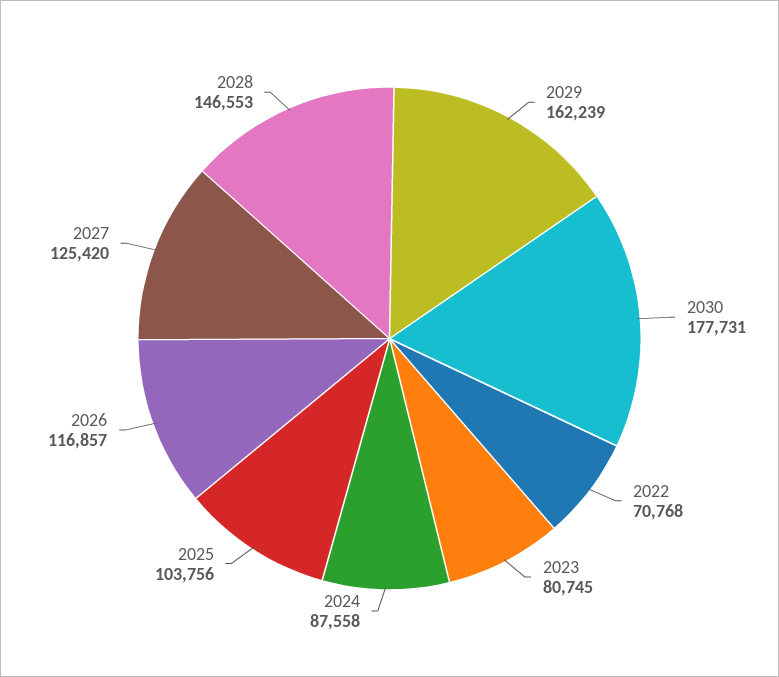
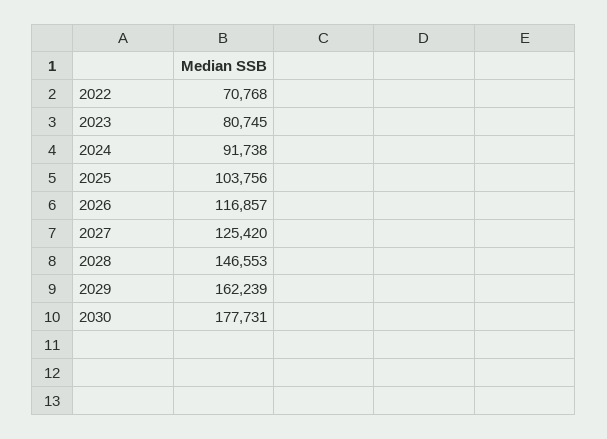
  {
    "2029": 162239,
    "2030": 177731,
    "2022": 70768,
    "2023": 80745,
-   "2024": 87558,
+   "2024": 91738,
    "2025": 103756,
    "2026": 116857,
    "2027": 125420,
    "2028": 146553
  }

